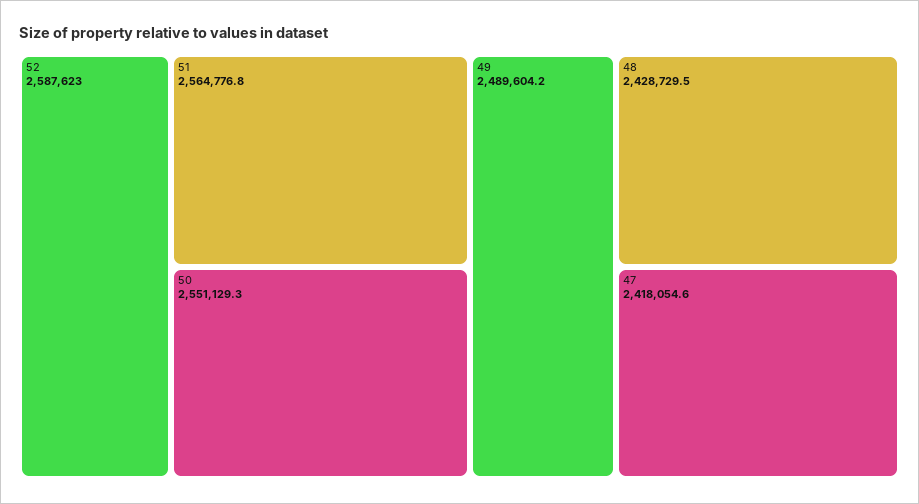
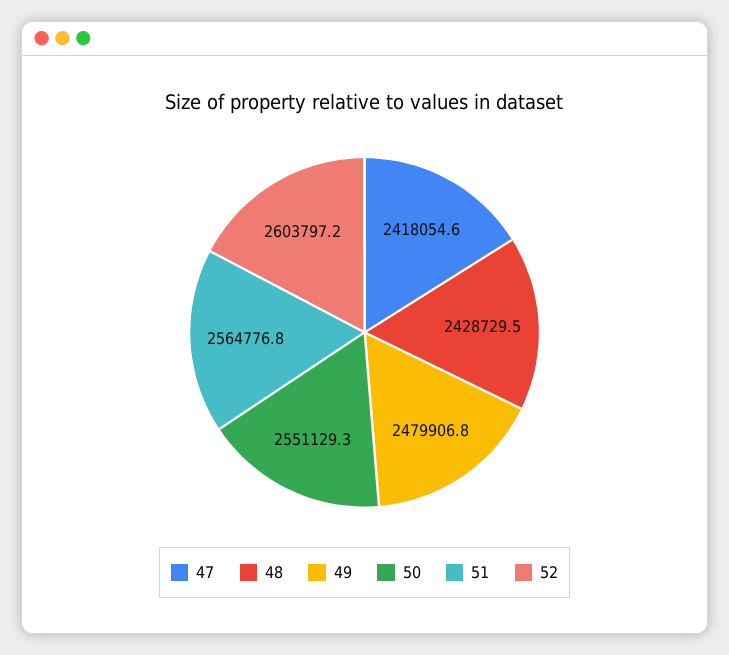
  {
-   "52": 2587623,
+   "52": 2603797.2,
    "51": 2564776.8,
    "50": 2551129.3,
-   "49": 2489604.2,
+   "49": 2479906.8,
    "48": 2428729.5,
    "47": 2418054.6
  }

